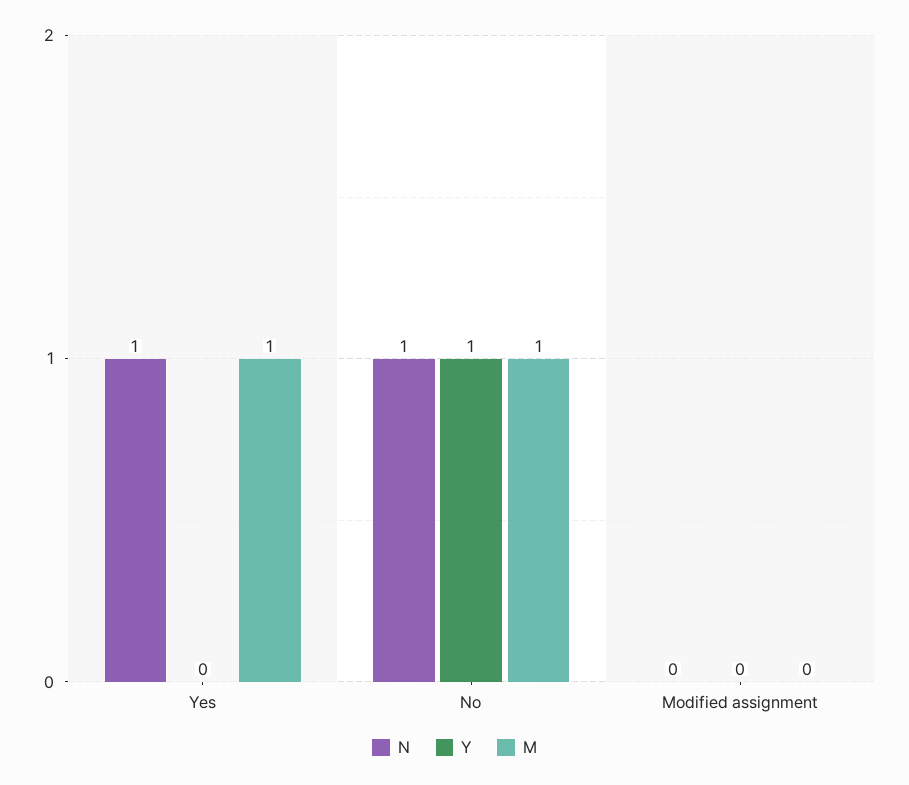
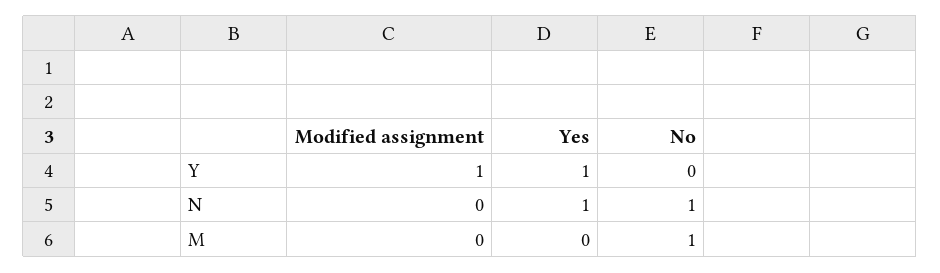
  {
    "N": {
      "Yes": 1,
      "No": 1,
      "Modified assignment": 0
    },
    "Y": {
-     "Yes": 0,
+     "Yes": 1,
-     "No": 1,
+     "No": 0,
-     "Modified assignment": 0
+     "Modified assignment": 1
    },
    "M": {
-     "Yes": 1,
+     "Yes": 0,
      "No": 1,
      "Modified assignment": 0
    }
  }

